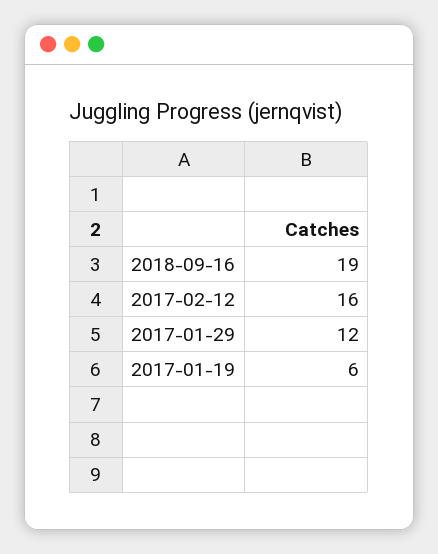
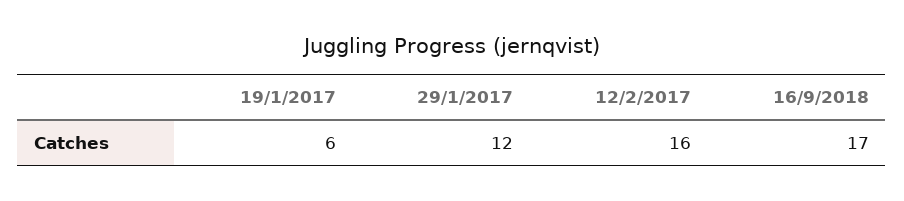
  {
-   "2018-09-16": 19,
+   "2018-09-16": 17,
    "2017-02-12": 16,
    "2017-01-29": 12,
    "2017-01-19": 6
  }

